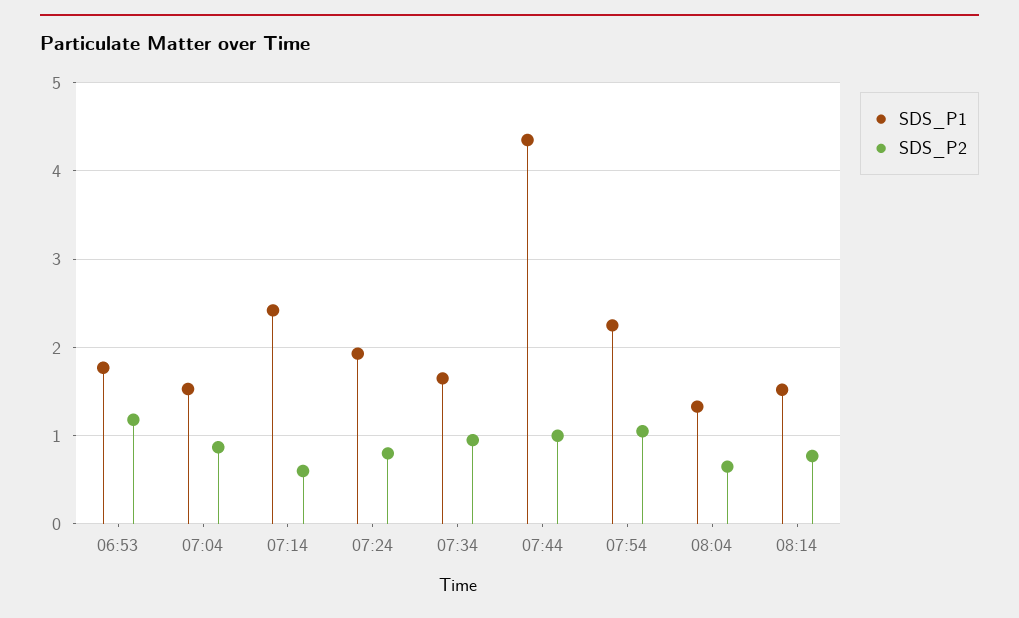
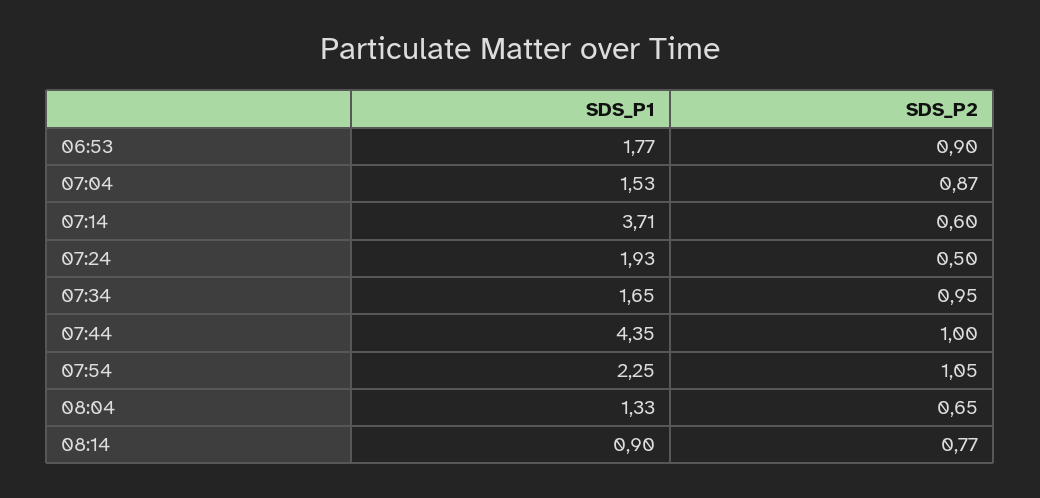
  {
    "SDS_P1": {
      "06:53": 1.77,
      "07:04": 1.53,
-     "07:14": 2.4,
+     "07:14": 3.71,
      "07:24": 1.93,
      "07:34": 1.65,
      "07:44": 4.35,
      "07:54": 2.25,
      "08:04": 1.33,
-     "08:14": 1.5
+     "08:14": 0.9
    },
    "SDS_P2": {
-     "06:53": 1.2,
+     "06:53": 0.9,
      "07:04": 0.87,
      "07:14": 0.6,
-     "07:24": 0.8,
+     "07:24": 0.5,
      "07:34": 0.95,
      "07:44": 1,
      "07:54": 1.05,
      "08:04": 0.65,
      "08:14": 0.77
    }
  }

